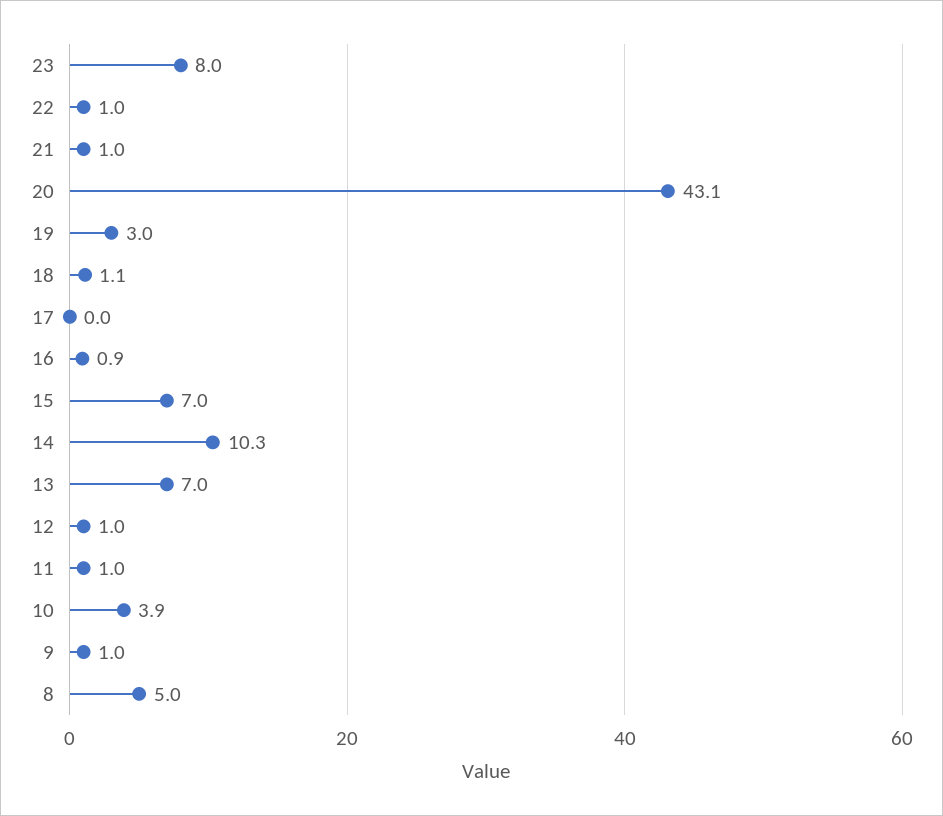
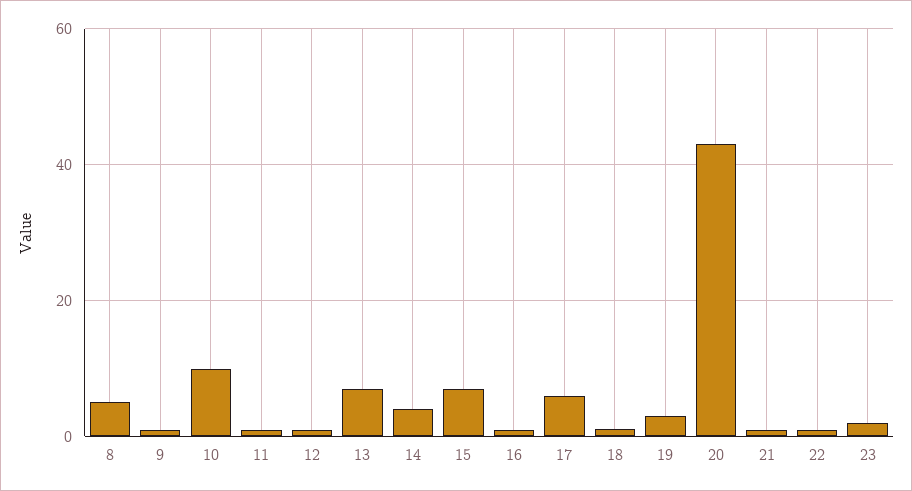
  {
-   "23": 8,
+   "23": 2,
    "22": 1,
    "21": 1,
    "20": 43.1,
    "19": 3,
    "18": 1.1,
-   "17": 0,
+   "17": 6,
    "16": 0.9,
    "15": 7,
-   "14": 10.3,
+   "14": 4,
    "13": 7,
    "12": 1,
    "11": 1,
-   "10": 3.9,
+   "10": 10,
    "9": 1,
    "8": 5
  }

